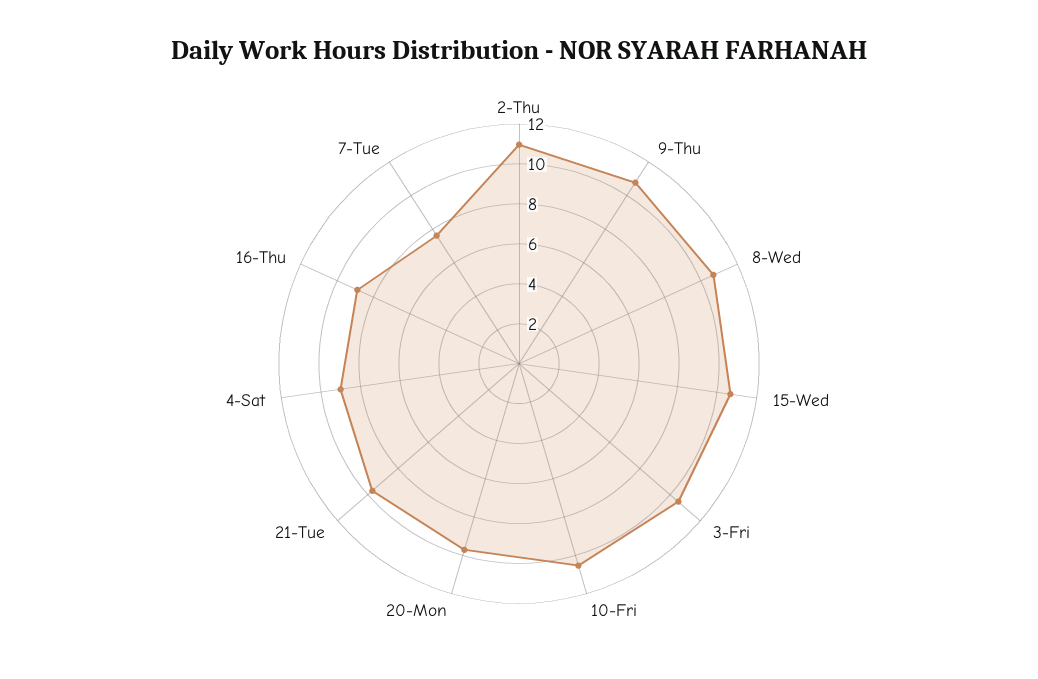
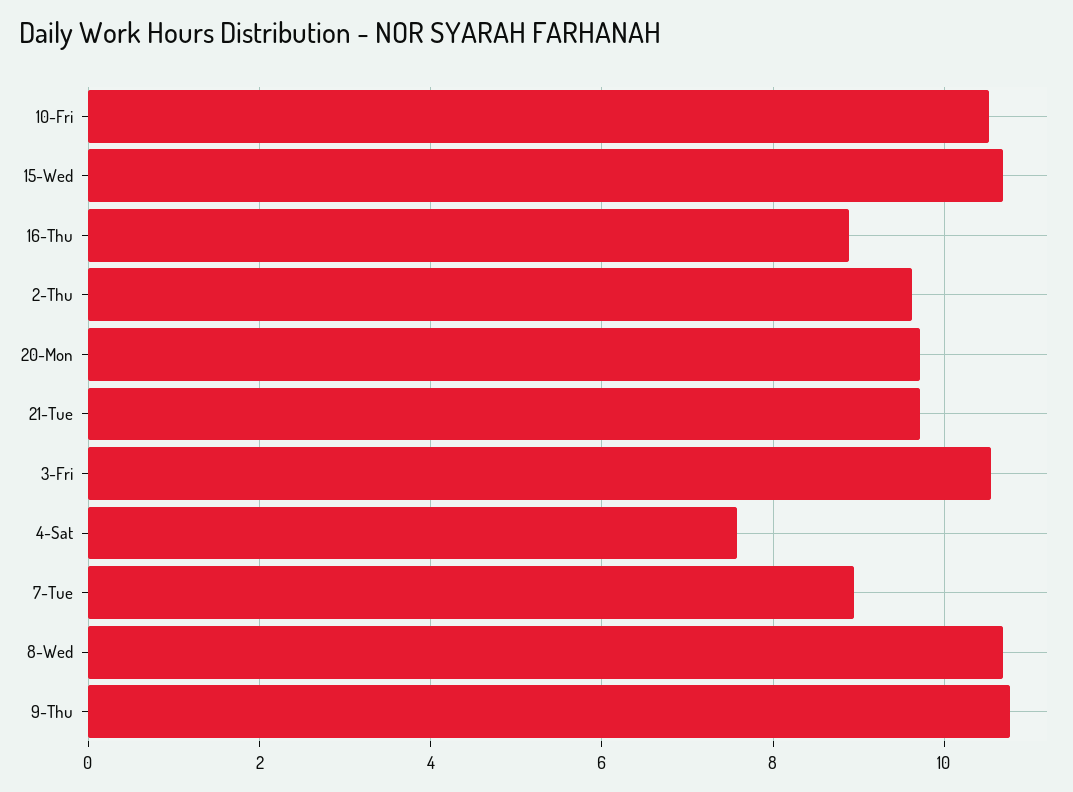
  {
-   "2-Thu": 11,
+   "2-Thu": 9.6,
    "9-Thu": 10.8,
    "8-Wed": 10.6,
    "15-Wed": 10.6,
    "3-Fri": 10.6,
    "10-Fri": 10.6,
    "20-Mon": 9.8,
    "21-Tue": 9.8,
-   "4-Sat": 9,
+   "4-Sat": 7.6,
    "16-Thu": 8.8,
-   "7-Tue": 7.5
+   "7-Tue": 9
  }

